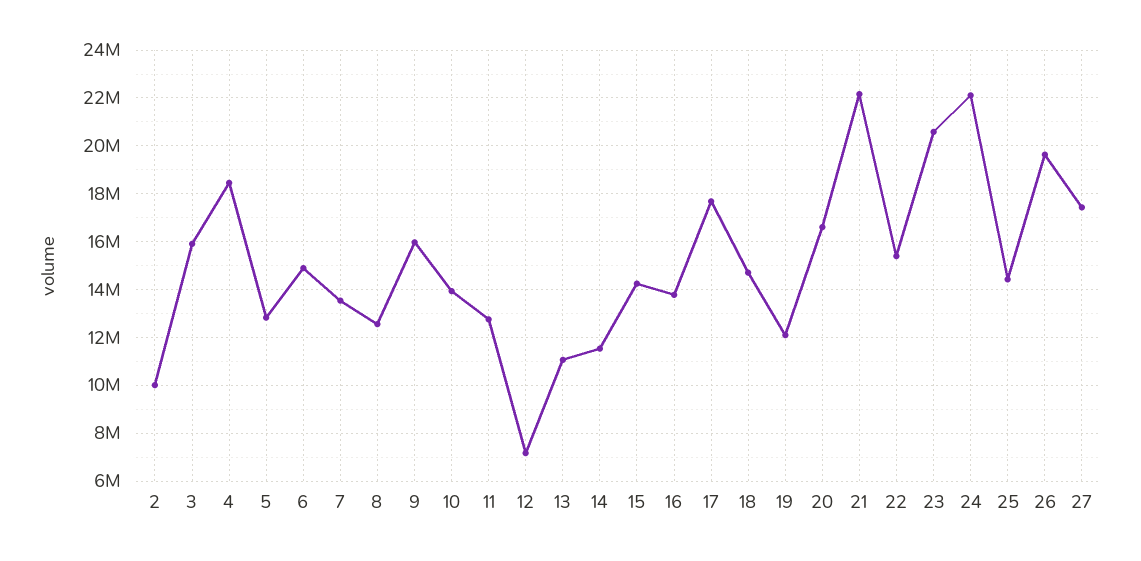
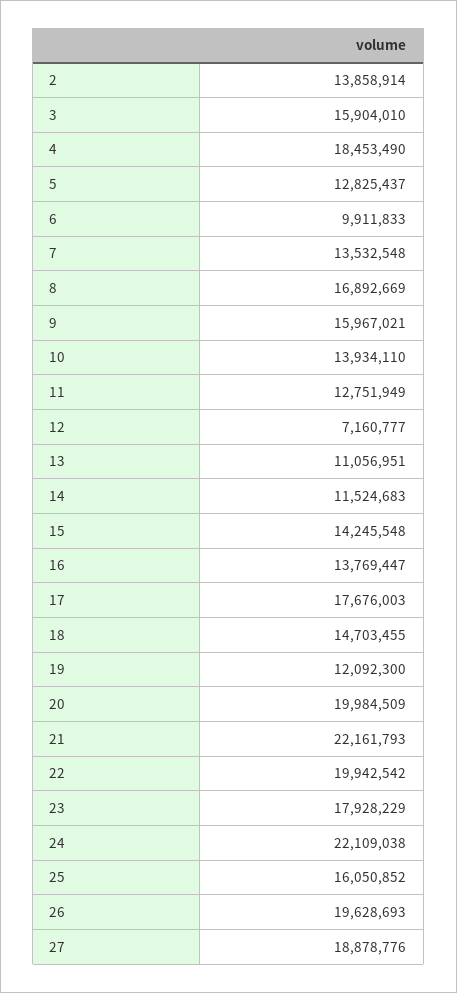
  {
-   "2": 10000000,
+   "2": 13858914,
    "3": 15904010,
    "4": 18453490,
    "5": 12825437,
-   "6": 15000000,
+   "6": 9911833,
    "7": 13532548,
-   "8": 12500000,
+   "8": 16892669,
    "9": 15967021,
    "10": 13934110,
    "11": 12751949,
    "12": 7160777,
    "13": 11056951,
    "14": 11524683,
    "15": 14245548,
    "16": 13769447,
    "17": 17676003,
    "18": 14703455,
    "19": 12092300,
-   "20": 16500000,
+   "20": 19984509,
    "21": 22161793,
-   "22": 15500000,
+   "22": 19942542,
-   "23": 20500000,
+   "23": 17928229,
    "24": 22109038,
-   "25": 14500000,
+   "25": 16050852,
    "26": 19628693,
-   "27": 17500000
+   "27": 18878776
  }

